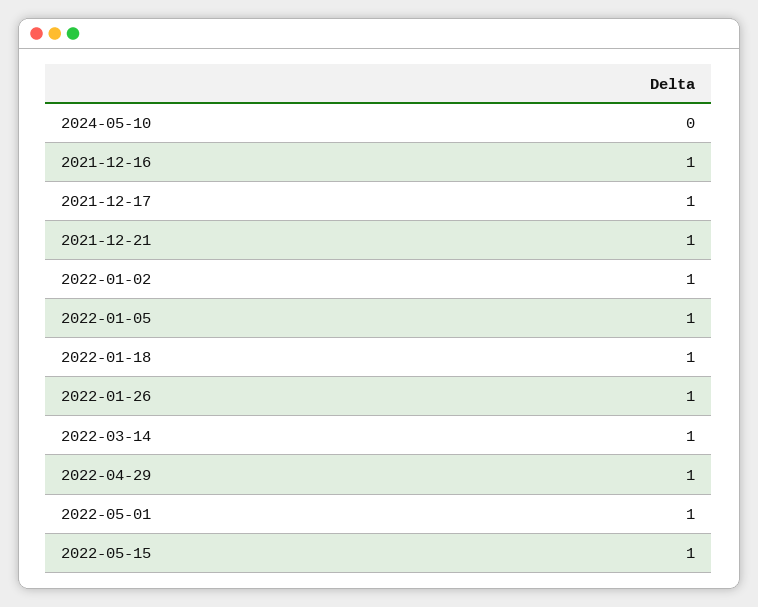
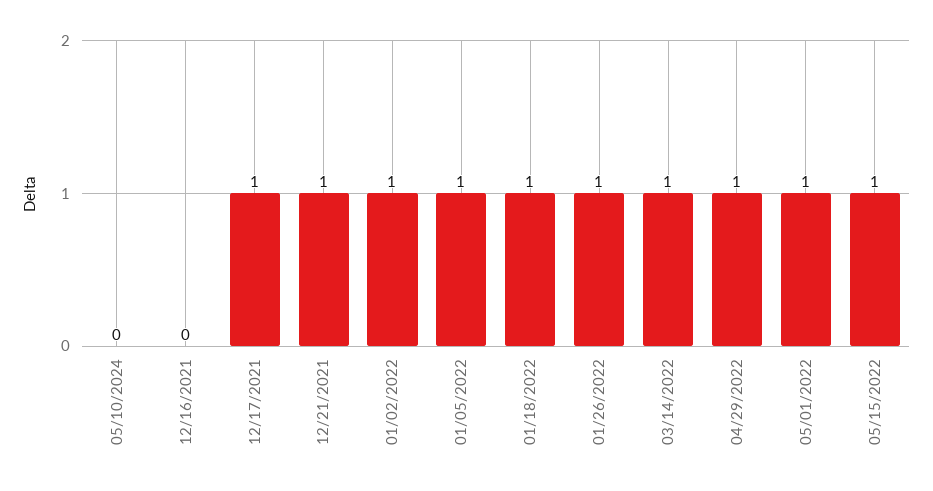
  {
    "2024-05-10": 0,
-   "2021-12-16": 1,
+   "2021-12-16": 0,
    "2021-12-17": 1,
    "2021-12-21": 1,
    "2022-01-02": 1,
    "2022-01-05": 1,
    "2022-01-18": 1,
    "2022-01-26": 1,
    "2022-03-14": 1,
    "2022-04-29": 1,
    "2022-05-01": 1,
    "2022-05-15": 1
  }

